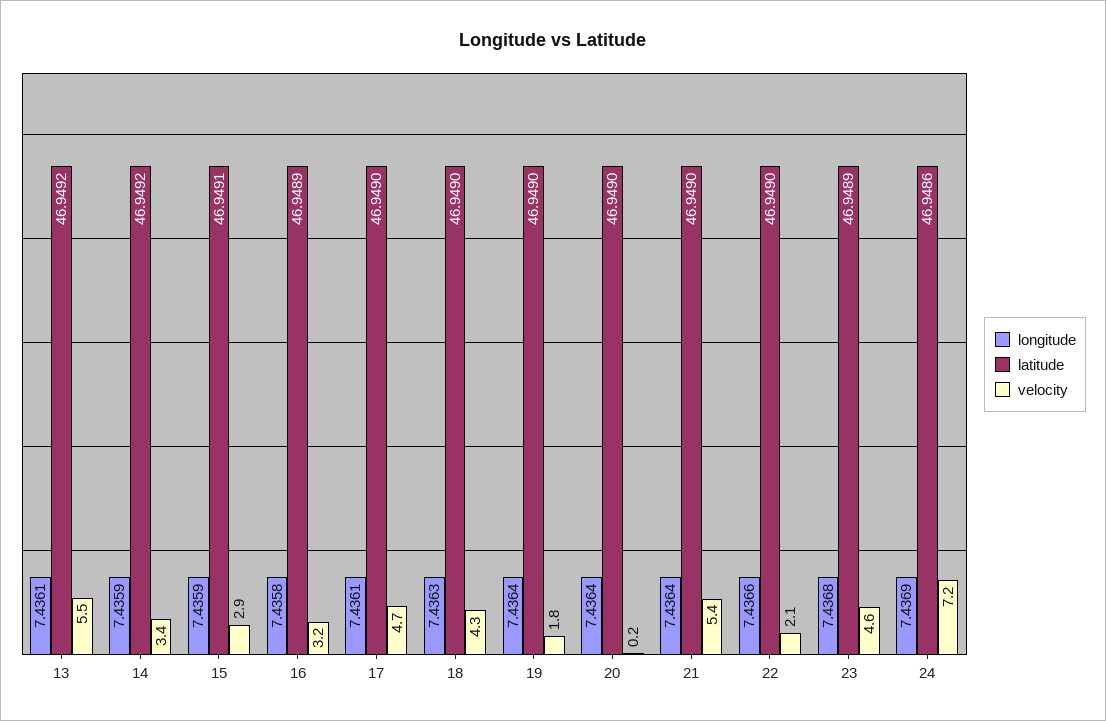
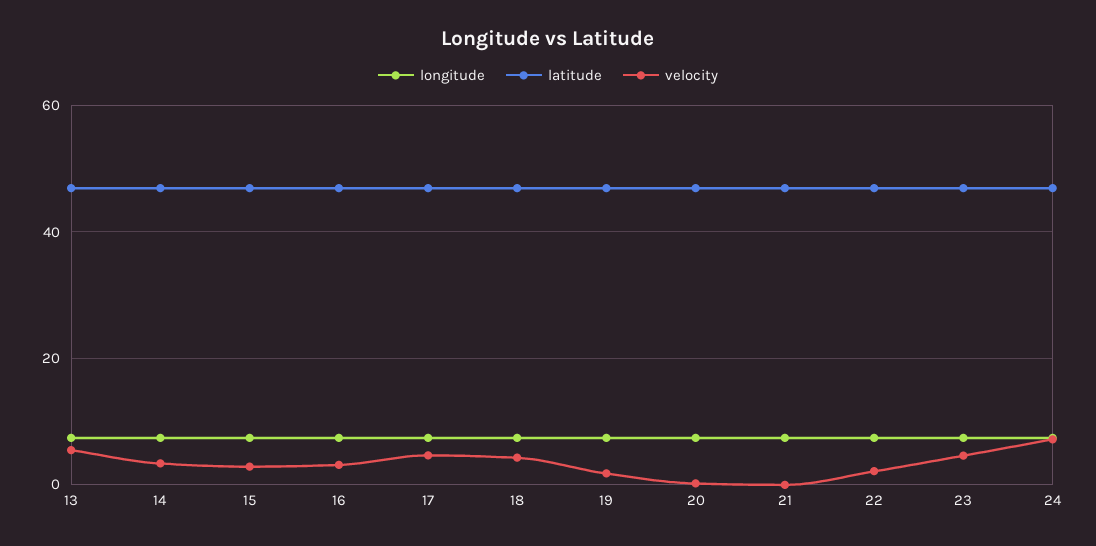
  {
    "longitude": {
      "13": 7.4361,
      "14": 7.4359,
      "15": 7.4359,
      "16": 7.4358,
      "17": 7.4361,
      "18": 7.4363,
      "19": 7.4364,
      "20": 7.4364,
      "21": 7.4364,
      "22": 7.4366,
      "23": 7.4368,
      "24": 7.4369
    },
    "latitude": {
      "13": 46.9492,
      "14": 46.9492,
      "15": 46.9491,
      "16": 46.9489,
      "17": 46.949,
      "18": 46.949,
      "19": 46.949,
      "20": 46.949,
      "21": 46.949,
      "22": 46.949,
      "23": 46.9489,
      "24": 46.9486
    },
    "velocity": {
      "13": 5.5,
      "14": 3.4,
      "15": 2.9,
      "16": 3.2,
      "17": 4.7,
      "18": 4.3,
      "19": 1.8,
      "20": 0.2,
-     "21": 5.4,
+     "21": 0,
      "22": 2.1,
      "23": 4.6,
      "24": 7.2
    }
  }

